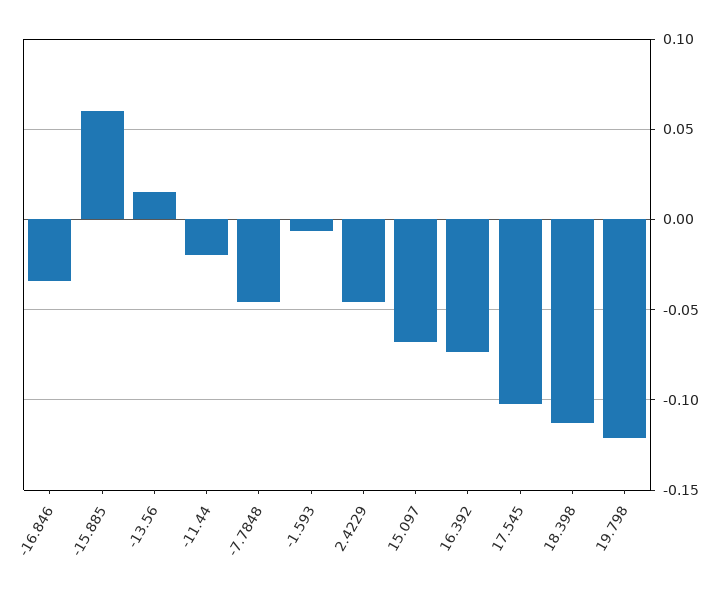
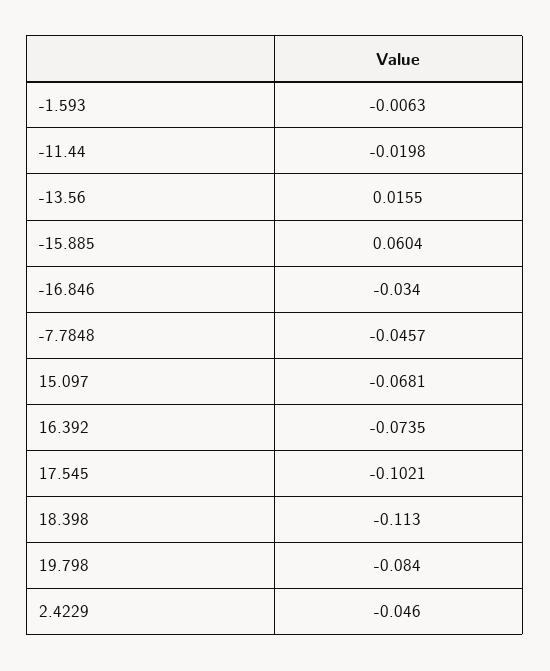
  {
    "-16.846": -0.034,
    "-15.885": 0.0604,
    "-13.56": 0.0155,
    "-11.44": -0.0198,
    "-7.7848": -0.0457,
    "-1.593": -0.0063,
    "2.4229": -0.046,
    "15.097": -0.0681,
    "16.392": -0.0735,
    "17.545": -0.1021,
    "18.398": -0.113,
-   "19.798": -0.12
+   "19.798": -0.084
  }

